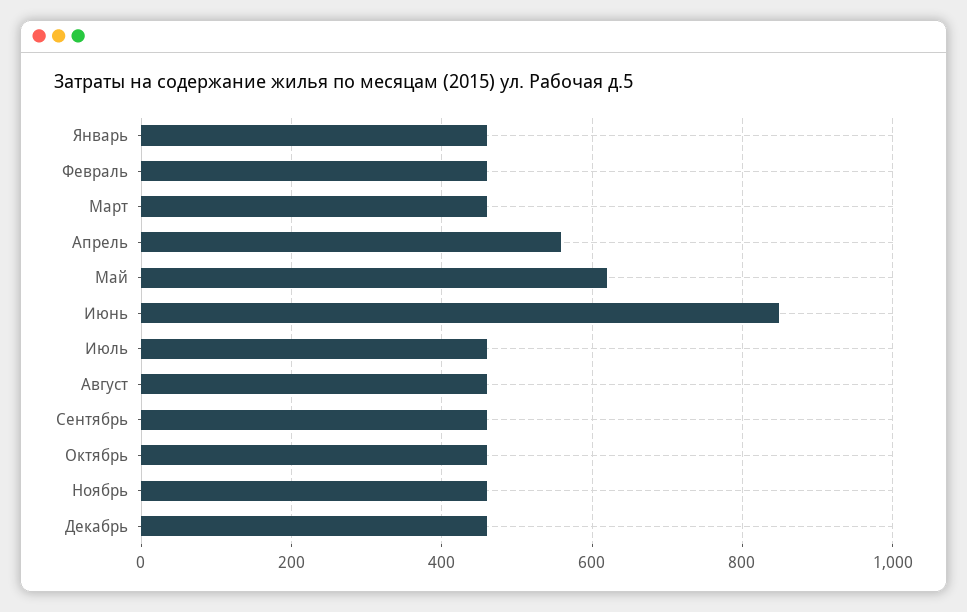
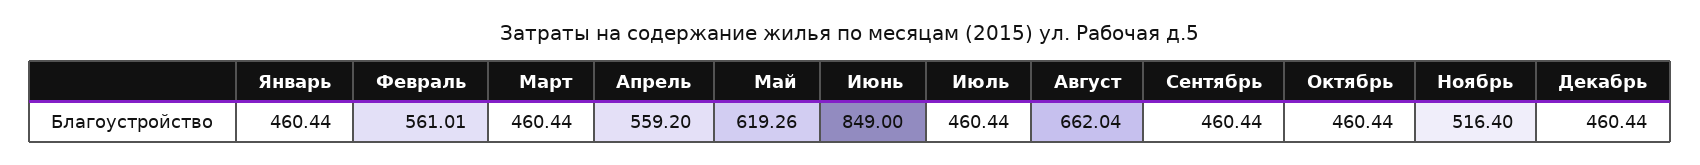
  {
    "Январь": 460.44,
-   "Февраль": 460,
+   "Февраль": 561.01,
    "Март": 460.44,
    "Апрель": 559.2,
    "Май": 619.26,
    "Июнь": 849,
    "Июль": 460.44,
-   "Август": 460,
+   "Август": 662.04,
    "Сентябрь": 460.44,
    "Октябрь": 460.44,
-   "Ноябрь": 460,
+   "Ноябрь": 516.4,
    "Декабрь": 460.44
  }

